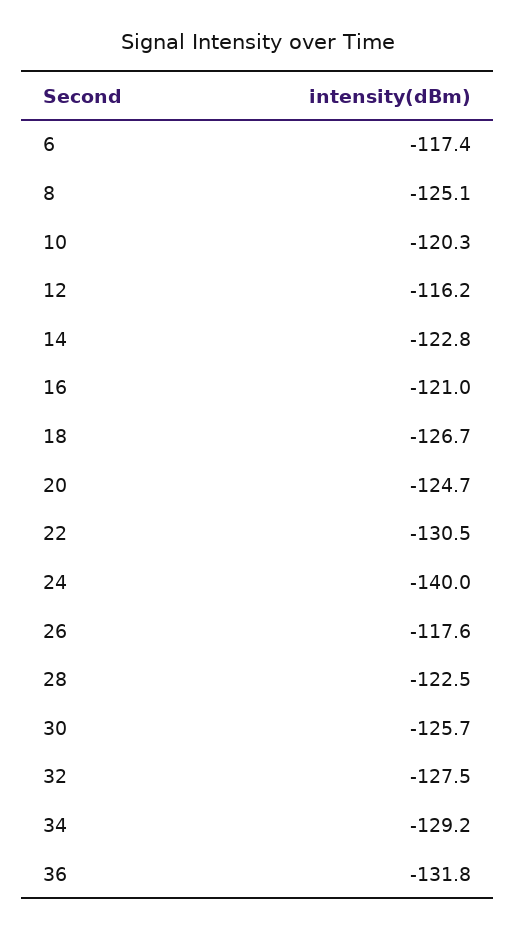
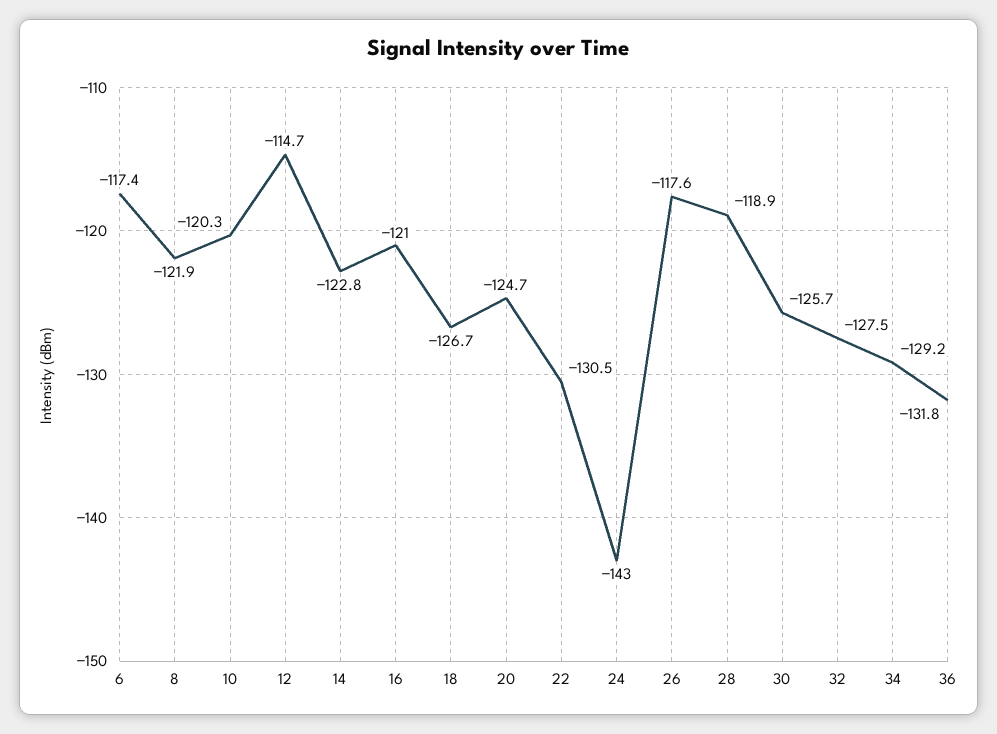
  {
    "6": -117.4,
-   "8": -125.1,
+   "8": -121.9,
    "10": -120.3,
-   "12": -116.2,
+   "12": -114.7,
    "14": -122.8,
    "16": -121,
    "18": -126.7,
    "20": -124.7,
    "22": -130.5,
-   "24": -140,
+   "24": -143,
    "26": -117.6,
-   "28": -122.5,
+   "28": -118.9,
    "30": -125.7,
    "32": -127.5,
    "34": -129.2,
    "36": -131.8
  }

